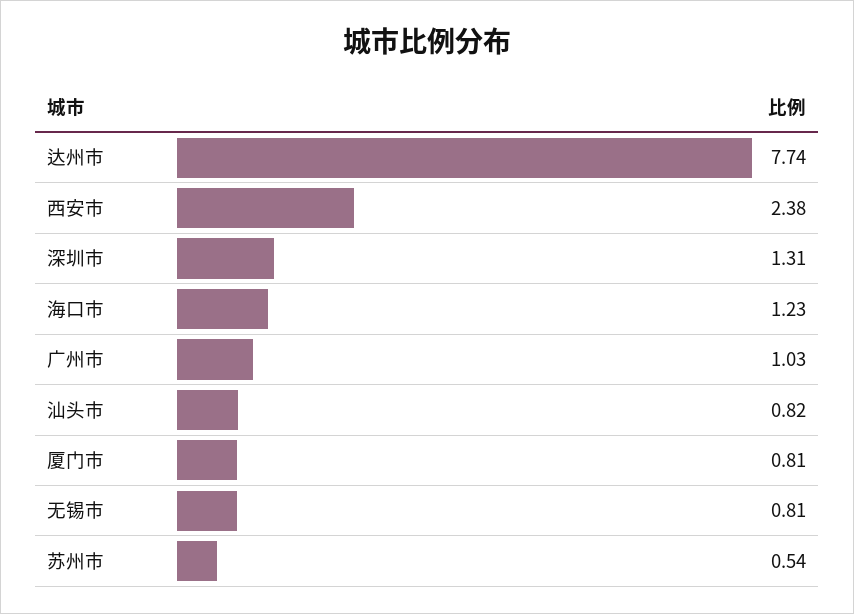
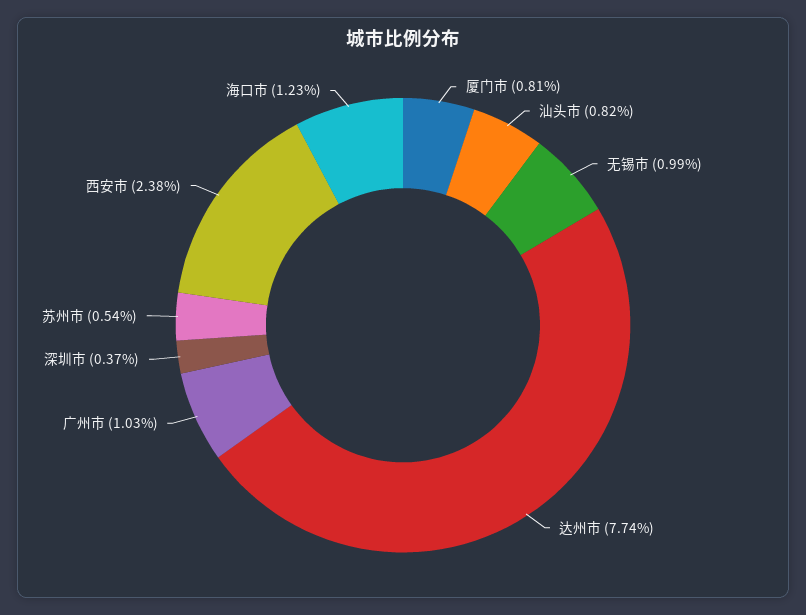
  {
    "达州市": 7.74,
    "西安市": 2.38,
-   "深圳市": 1.31,
+   "深圳市": 0.37,
    "海口市": 1.23,
    "广州市": 1.03,
    "汕头市": 0.82,
    "厦门市": 0.81,
-   "无锡市": 0.81,
+   "无锡市": 0.99,
    "苏州市": 0.54
  }

